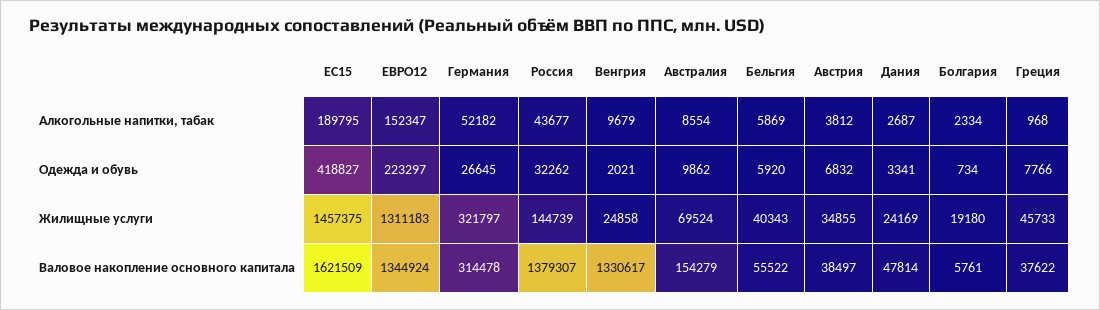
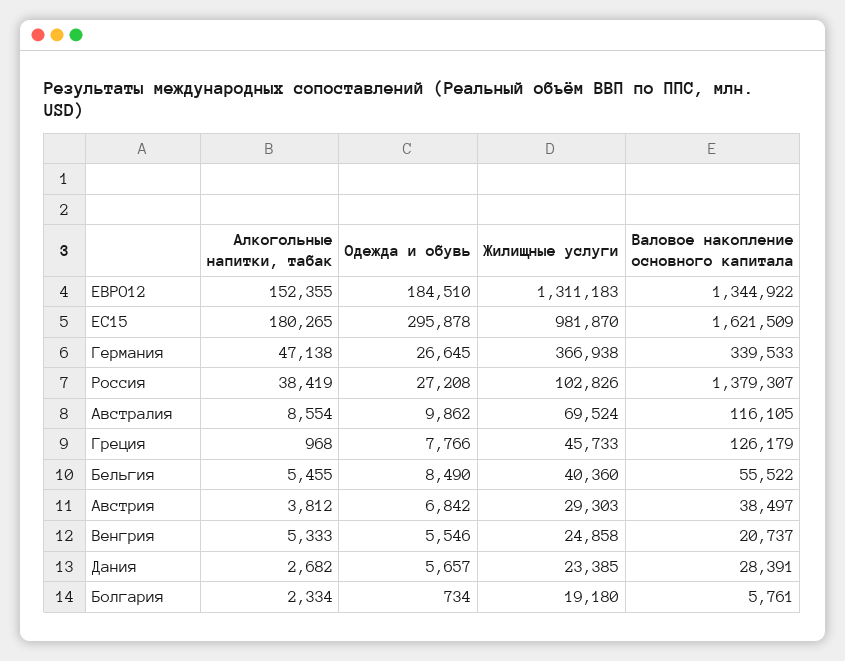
  {
    "ЕС15": {
-     "Алкогольные напитки, табак": 189795,
+     "Алкогольные напитки, табак": 180265,
-     "Одежда и обувь": 418827,
+     "Одежда и обувь": 295878,
-     "Жилищные услуги": 1457375,
+     "Жилищные услуги": 981870,
      "Валовое накопление основного капитала": 1621509
    },
    "ЕВРО12": {
-     "Алкогольные напитки, табак": 152347,
+     "Алкогольные напитки, табак": 152355,
-     "Одежда и обувь": 223297,
+     "Одежда и обувь": 184510,
      "Жилищные услуги": 1311183,
-     "Валовое накопление основного капитала": 1344924
+     "Валовое накопление основного капитала": 1344922
    },
    "Германия": {
-     "Алкогольные напитки, табак": 52182,
+     "Алкогольные напитки, табак": 47138,
      "Одежда и обувь": 26645,
-     "Жилищные услуги": 321797,
+     "Жилищные услуги": 366938,
-     "Валовое накопление основного капитала": 314478
+     "Валовое накопление основного капитала": 339533
    },
    "Россия": {
-     "Алкогольные напитки, табак": 43677,
+     "Алкогольные напитки, табак": 38419,
-     "Одежда и обувь": 32262,
+     "Одежда и обувь": 27208,
-     "Жилищные услуги": 144739,
+     "Жилищные услуги": 102826,
      "Валовое накопление основного капитала": 1379307
    },
    "Венгрия": {
-     "Алкогольные напитки, табак": 9679,
+     "Алкогольные напитки, табак": 5333,
-     "Одежда и обувь": 2021,
+     "Одежда и обувь": 5546,
      "Жилищные услуги": 24858,
-     "Валовое накопление основного капитала": 1330617
+     "Валовое накопление основного капитала": 20737
    },
    "Австралия": {
      "Алкогольные напитки, табак": 8554,
      "Одежда и обувь": 9862,
      "Жилищные услуги": 69524,
-     "Валовое накопление основного капитала": 154279
+     "Валовое накопление основного капитала": 116105
    },
    "Бельгия": {
-     "Алкогольные напитки, табак": 5869,
+     "Алкогольные напитки, табак": 5455,
-     "Одежда и обувь": 5920,
+     "Одежда и обувь": 8490,
-     "Жилищные услуги": 40343,
+     "Жилищные услуги": 40360,
      "Валовое накопление основного капитала": 55522
    },
    "Австрия": {
      "Алкогольные напитки, табак": 3812,
-     "Одежда и обувь": 6832,
+     "Одежда и обувь": 6842,
-     "Жилищные услуги": 34855,
+     "Жилищные услуги": 29303,
      "Валовое накопление основного капитала": 38497
    },
    "Дания": {
-     "Алкогольные напитки, табак": 2687,
+     "Алкогольные напитки, табак": 2682,
-     "Одежда и обувь": 3341,
+     "Одежда и обувь": 5657,
-     "Жилищные услуги": 24169,
+     "Жилищные услуги": 23385,
-     "Валовое накопление основного капитала": 47814
+     "Валовое накопление основного капитала": 28391
    },
    "Болгария": {
      "Алкогольные напитки, табак": 2334,
      "Одежда и обувь": 734,
      "Жилищные услуги": 19180,
      "Валовое накопление основного капитала": 5761
    },
    "Греция": {
      "Алкогольные напитки, табак": 968,
      "Одежда и обувь": 7766,
      "Жилищные услуги": 45733,
-     "Валовое накопление основного капитала": 37622
+     "Валовое накопление основного капитала": 126179
    }
  }

